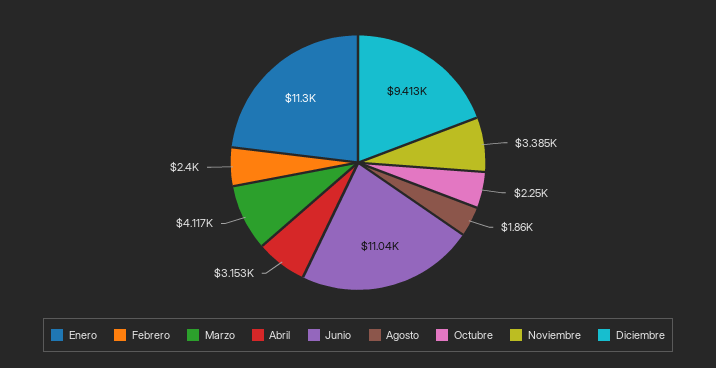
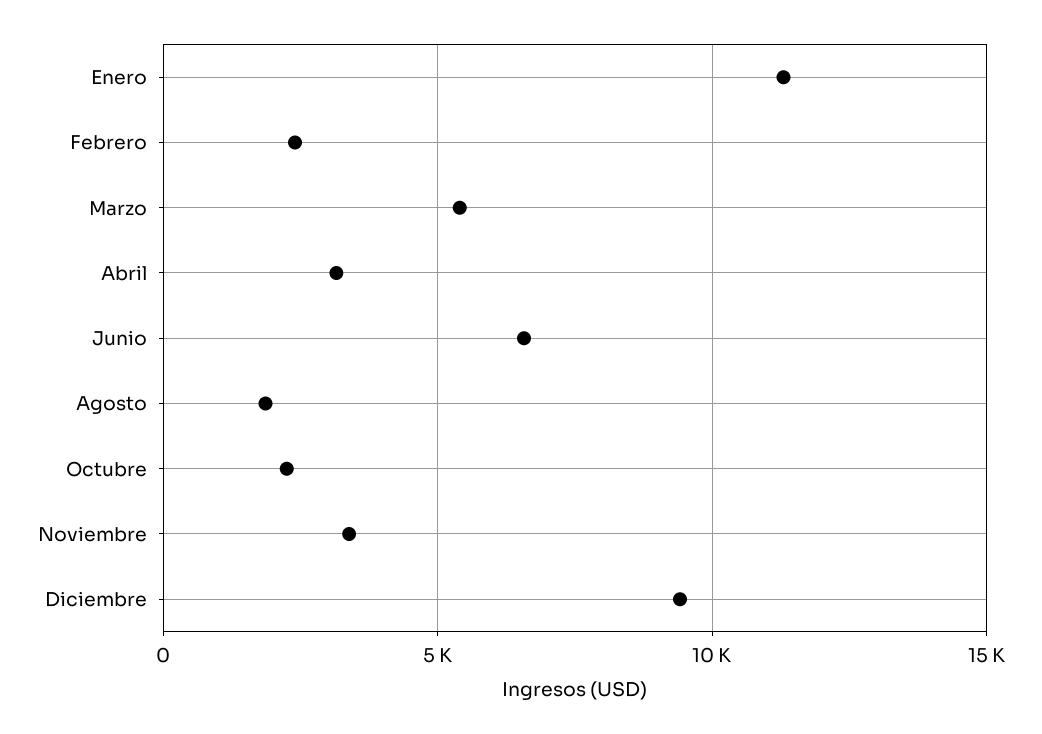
  {
    "Enero": 11300,
    "Febrero": 2400,
-   "Marzo": 4117,
+   "Marzo": 5500,
    "Abril": 3153,
-   "Junio": 11040,
+   "Junio": 6500,
    "Agosto": 1860,
    "Octubre": 2250,
    "Noviembre": 3385,
    "Diciembre": 9413
  }

